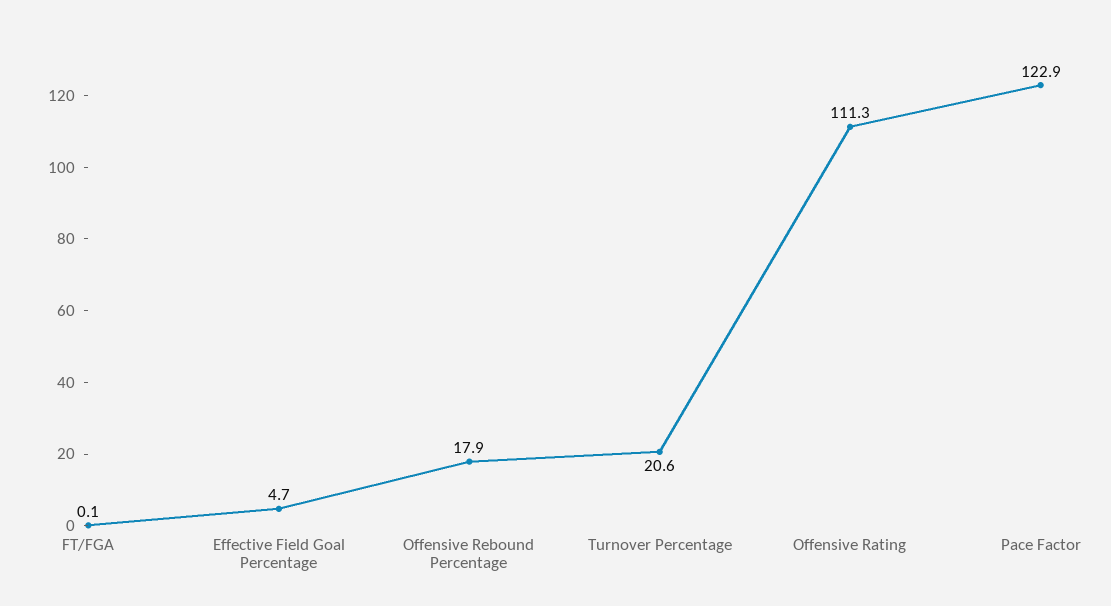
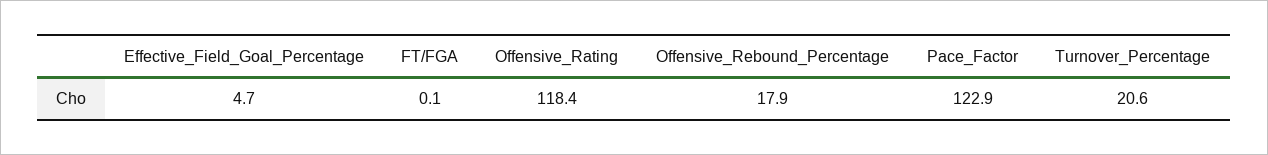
  {
    "FT/FGA": 0.1,
    "Effective Field Goal Percentage": 4.7,
    "Offensive Rebound Percentage": 17.9,
    "Turnover Percentage": 20.6,
-   "Offensive Rating": 111.3,
+   "Offensive Rating": 118.4,
    "Pace Factor": 122.9
  }

